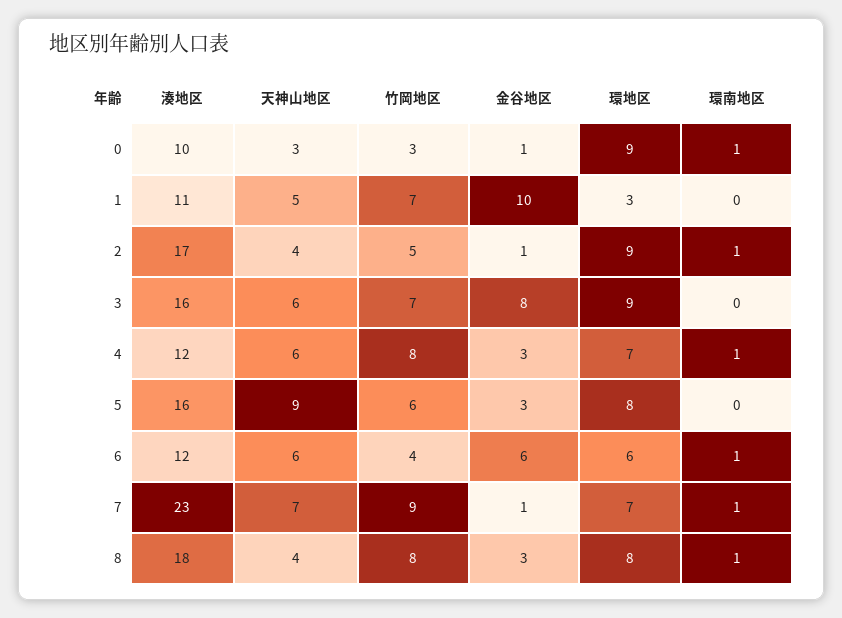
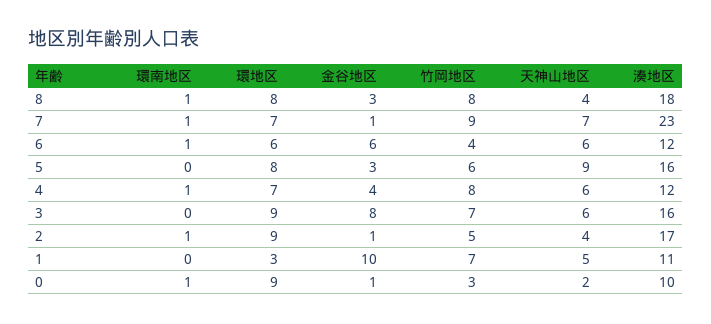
  {
    "湊地区": {
      "0": 10,
      "1": 11,
      "2": 17,
      "3": 16,
      "4": 12,
      "5": 16,
      "6": 12,
      "7": 23,
      "8": 18
    },
    "天神山地区": {
-     "0": 3,
+     "0": 2,
      "1": 5,
      "2": 4,
      "3": 6,
      "4": 6,
      "5": 9,
      "6": 6,
      "7": 7,
      "8": 4
    },
    "竹岡地区": {
      "0": 3,
      "1": 7,
      "2": 5,
      "3": 7,
      "4": 8,
      "5": 6,
      "6": 4,
      "7": 9,
      "8": 8
    },
    "金谷地区": {
      "0": 1,
      "1": 10,
      "2": 1,
      "3": 8,
-     "4": 3,
+     "4": 4,
      "5": 3,
      "6": 6,
      "7": 1,
      "8": 3
    },
    "環地区": {
      "0": 9,
      "1": 3,
      "2": 9,
      "3": 9,
      "4": 7,
      "5": 8,
      "6": 6,
      "7": 7,
      "8": 8
    },
    "環南地区": {
      "0": 1,
      "1": 0,
      "2": 1,
      "3": 0,
      "4": 1,
      "5": 0,
      "6": 1,
      "7": 1,
      "8": 1
    }
  }

